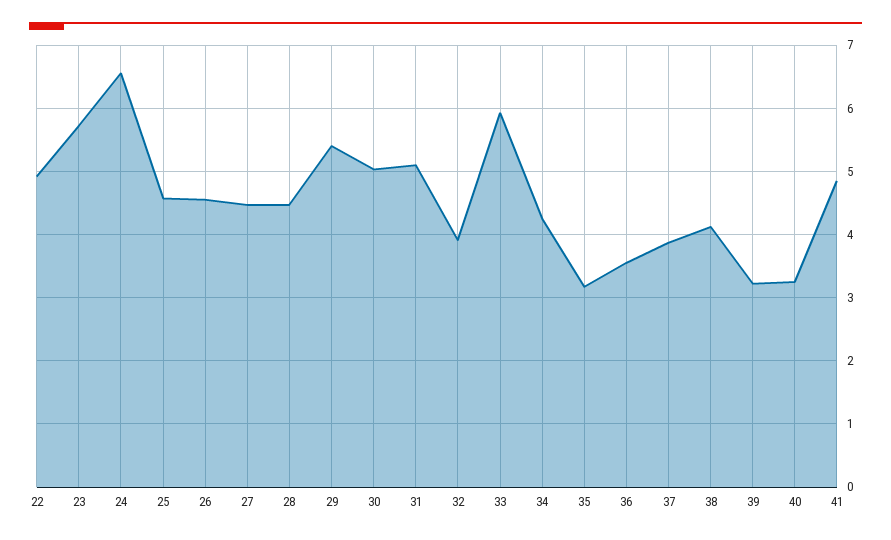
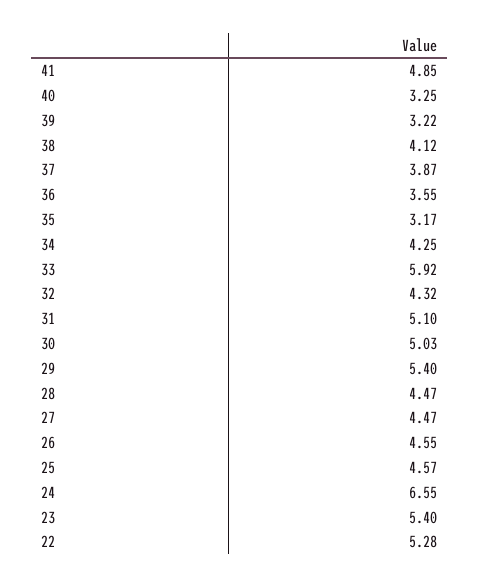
  {
-   "22": 4.9,
+   "22": 5.28,
-   "23": 5.7,
+   "23": 5.4,
    "24": 6.55,
    "25": 4.57,
    "26": 4.55,
    "27": 4.47,
    "28": 4.47,
    "29": 5.4,
    "30": 5.03,
    "31": 5.1,
-   "32": 3.9,
+   "32": 4.32,
    "33": 5.92,
    "34": 4.25,
    "35": 3.17,
    "36": 3.55,
    "37": 3.87,
    "38": 4.12,
    "39": 3.22,
    "40": 3.25,
    "41": 4.85
  }

